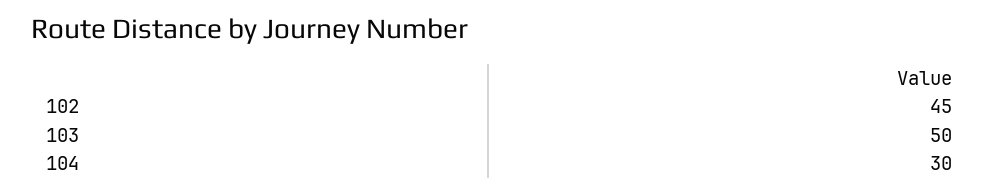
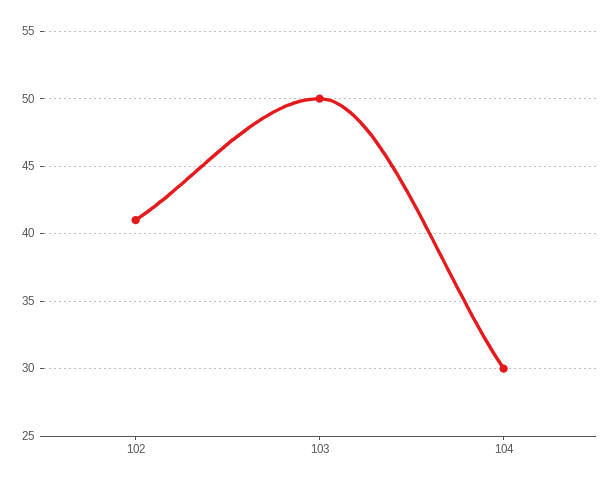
  {
-   "102": 45,
+   "102": 41,
    "103": 50,
    "104": 30
  }

